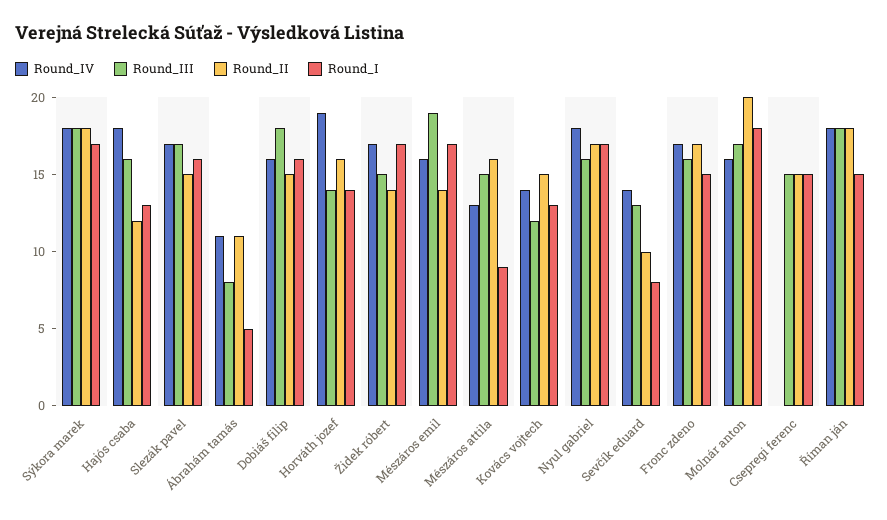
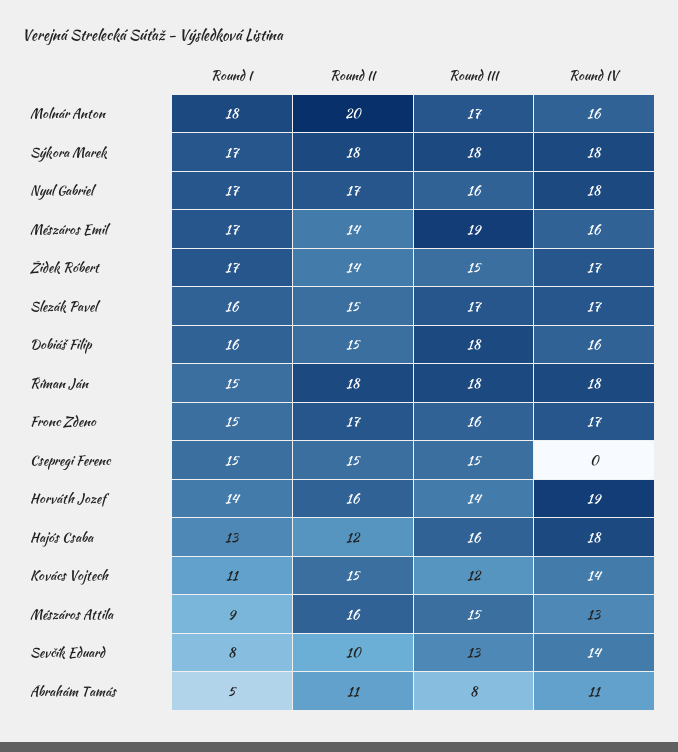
  {
    "Round_IV": {
      "Sýkora marek": 18,
      "Hajós csaba": 18,
      "Slezák pavel": 17,
      "Ábrahám tamás": 11,
      "Dobiáš filip": 16,
      "Horváth jozef": 19,
      "Židek róbert": 17,
      "Mészáros emil": 16,
      "Mészáros attila": 13,
      "Kovács vojtech": 14,
      "Nyul gabriel": 18,
      "Sevčík eduard": 14,
      "Fronc zdeno": 17,
      "Molnár anton": 16,
      "Csepregi ferenc": 0,
      "Říman ján": 18
    },
    "Round_III": {
      "Sýkora marek": 18,
      "Hajós csaba": 16,
      "Slezák pavel": 17,
      "Ábrahám tamás": 8,
      "Dobiáš filip": 18,
      "Horváth jozef": 14,
      "Židek róbert": 15,
      "Mészáros emil": 19,
      "Mészáros attila": 15,
      "Kovács vojtech": 12,
      "Nyul gabriel": 16,
      "Sevčík eduard": 13,
      "Fronc zdeno": 16,
      "Molnár anton": 17,
      "Csepregi ferenc": 15,
      "Říman ján": 18
    },
    "Round_II": {
      "Sýkora marek": 18,
      "Hajós csaba": 12,
      "Slezák pavel": 15,
      "Ábrahám tamás": 11,
      "Dobiáš filip": 15,
      "Horváth jozef": 16,
      "Židek róbert": 14,
      "Mészáros emil": 14,
      "Mészáros attila": 16,
      "Kovács vojtech": 15,
      "Nyul gabriel": 17,
      "Sevčík eduard": 10,
      "Fronc zdeno": 17,
      "Molnár anton": 20,
      "Csepregi ferenc": 15,
      "Říman ján": 18
    },
    "Round_I": {
      "Sýkora marek": 17,
      "Hajós csaba": 13,
      "Slezák pavel": 16,
      "Ábrahám tamás": 5,
      "Dobiáš filip": 16,
      "Horváth jozef": 14,
      "Židek róbert": 17,
      "Mészáros emil": 17,
      "Mészáros attila": 9,
-     "Kovács vojtech": 13,
+     "Kovács vojtech": 11,
      "Nyul gabriel": 17,
      "Sevčík eduard": 8,
      "Fronc zdeno": 15,
      "Molnár anton": 18,
      "Csepregi ferenc": 15,
      "Říman ján": 15
    }
  }

